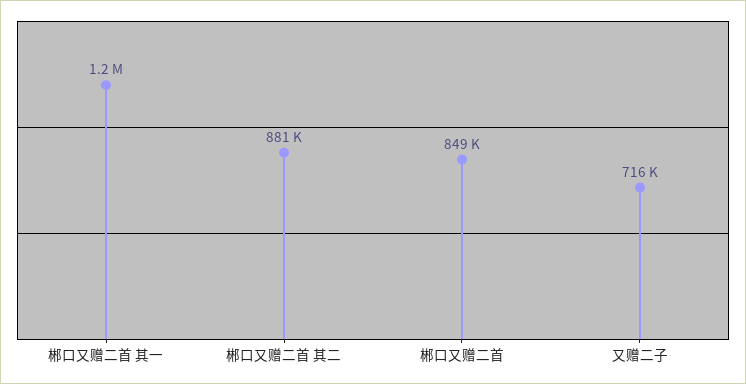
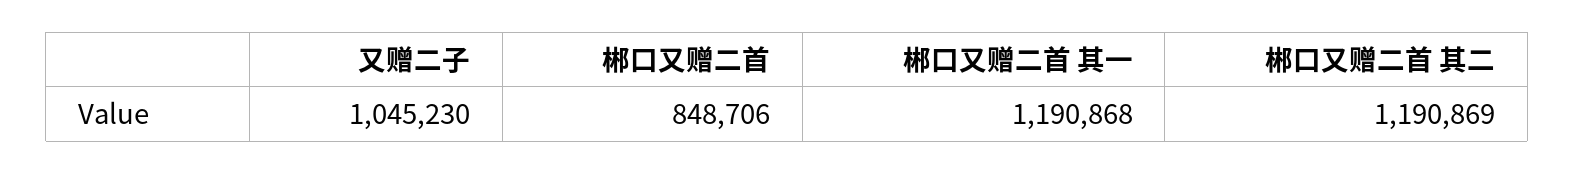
  {
    "郴口又赠二首 其一": 1190868,
-   "郴口又赠二首 其二": 881000,
+   "郴口又赠二首 其二": 1190869,
    "郴口又赠二首": 848706,
-   "又赠二子": 716000
+   "又赠二子": 1045230
  }

